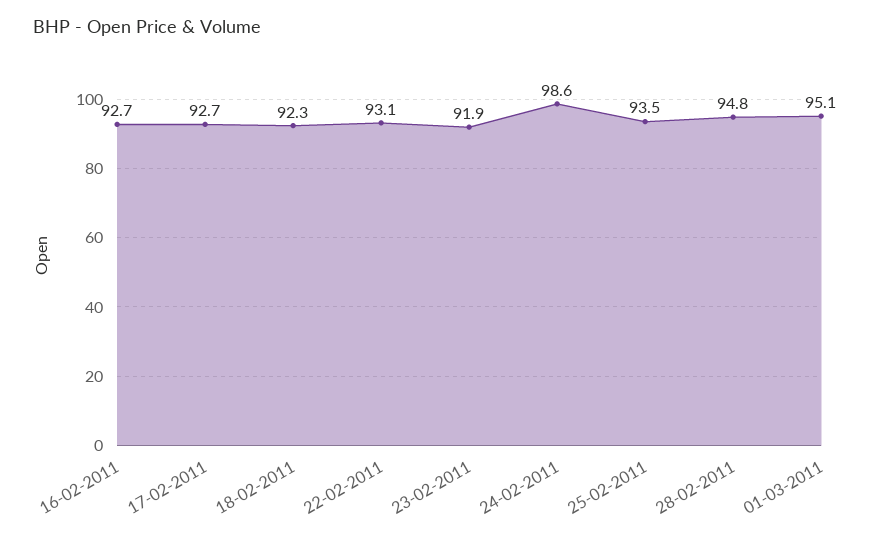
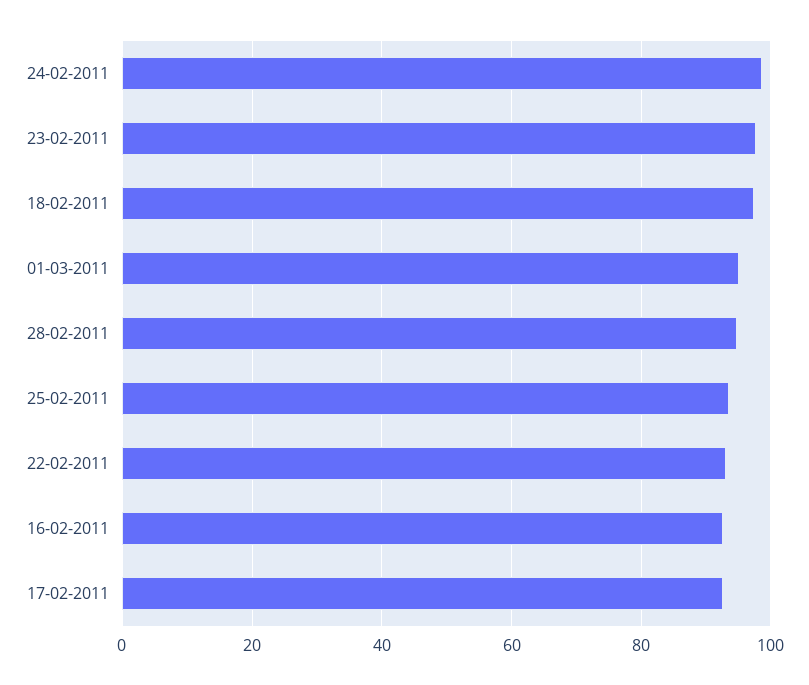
  {
    "16-02-2011": 92.7,
    "17-02-2011": 92.7,
-   "18-02-2011": 92.3,
+   "18-02-2011": 98,
    "22-02-2011": 93.1,
-   "23-02-2011": 91.9,
+   "23-02-2011": 98,
    "24-02-2011": 98.6,
    "25-02-2011": 93.5,
    "28-02-2011": 94.8,
    "01-03-2011": 95.1
  }

